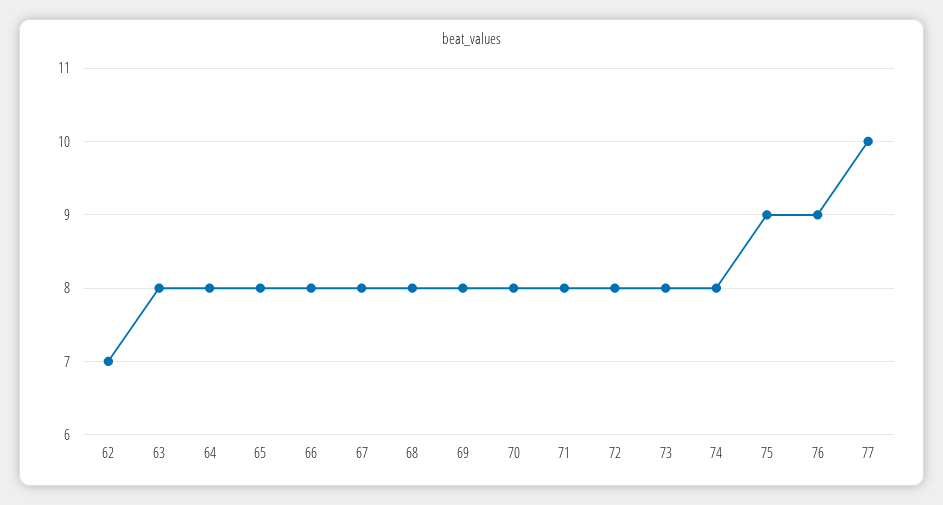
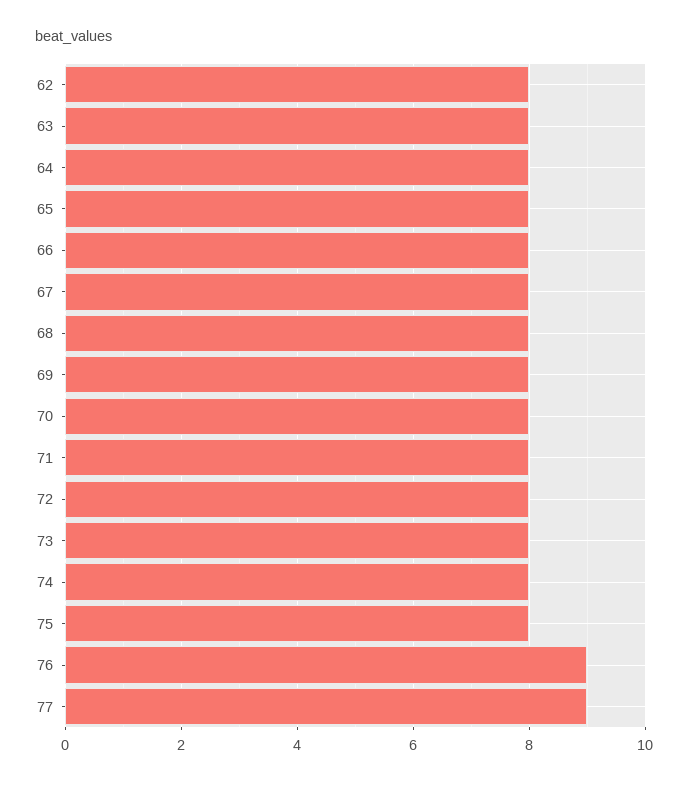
  {
-   "62": 7,
+   "62": 8,
    "63": 8,
    "64": 8,
    "65": 8,
    "66": 8,
    "67": 8,
    "68": 8,
    "69": 8,
    "70": 8,
    "71": 8,
    "72": 8,
    "73": 8,
    "74": 8,
-   "75": 9,
+   "75": 8,
    "76": 9,
-   "77": 10
+   "77": 9
  }

